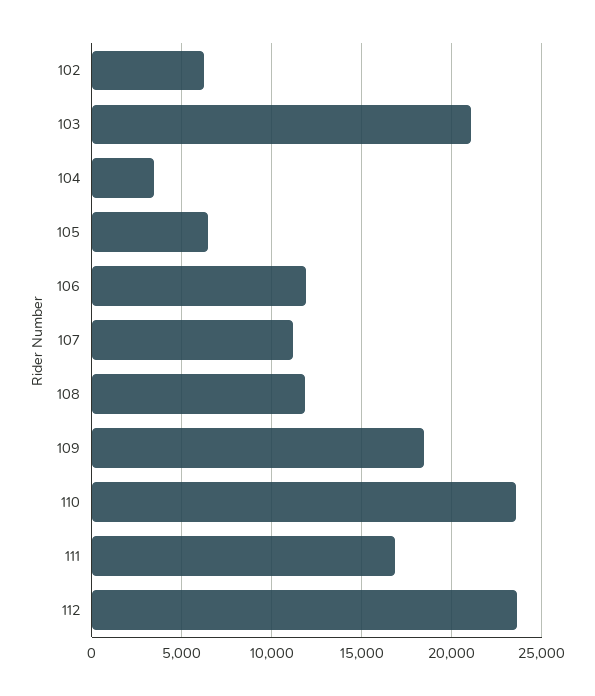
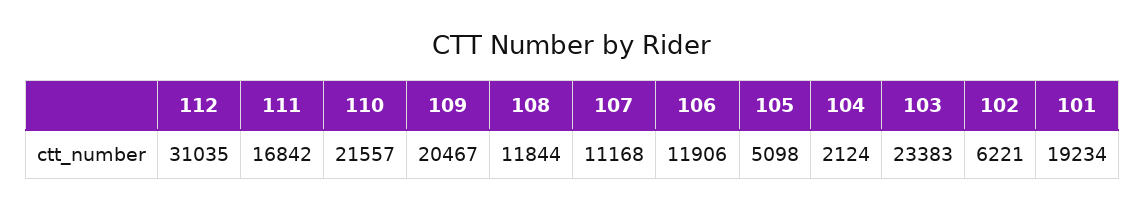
  {
    "102": 6221,
-   "103": 21000,
+   "103": 23383,
-   "104": 3500,
+   "104": 2124,
-   "105": 6500,
+   "105": 5098,
    "106": 11906,
    "107": 11168,
    "108": 11844,
-   "109": 18500,
+   "109": 20467,
-   "110": 23500,
+   "110": 21557,
    "111": 16842,
-   "112": 23500
+   "112": 31035,
+   "101": 19234
  }

